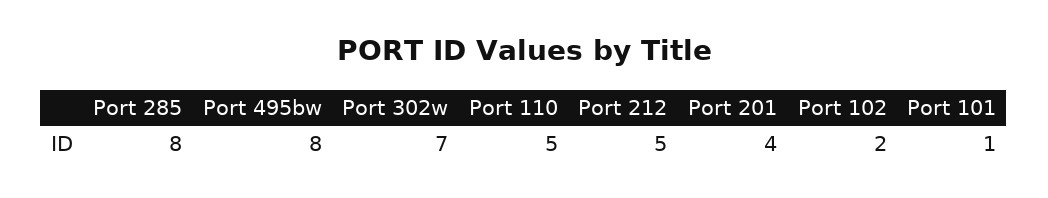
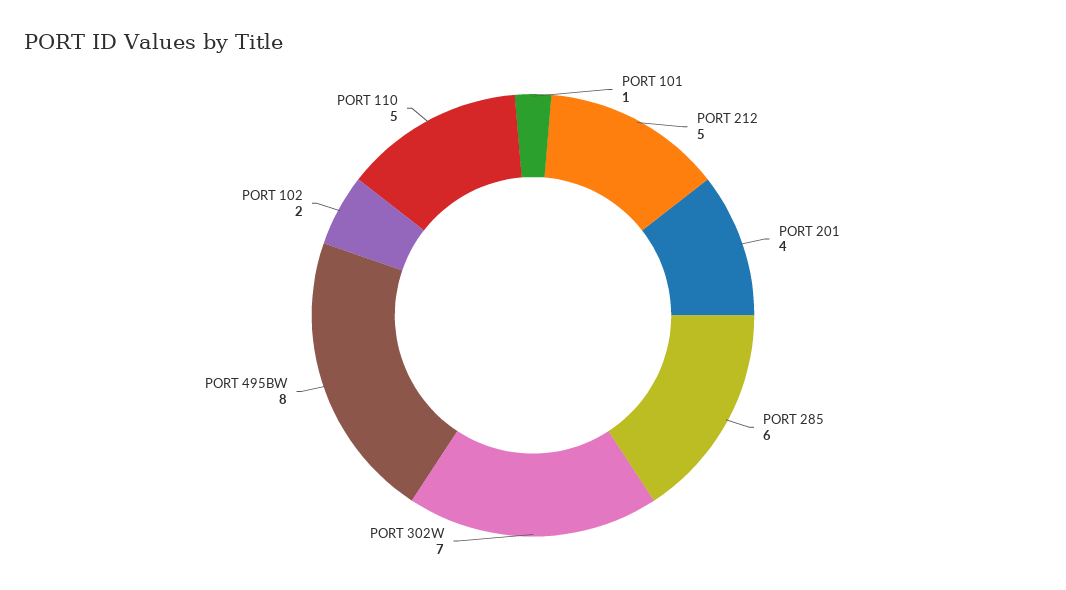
  {
-   "Port 285": 8,
+   "Port 285": 6,
    "Port 495bw": 8,
    "Port 302w": 7,
    "Port 110": 5,
    "Port 212": 5,
    "Port 201": 4,
    "Port 102": 2,
    "Port 101": 1
  }

